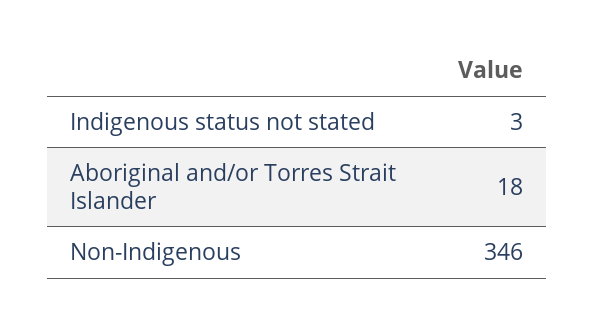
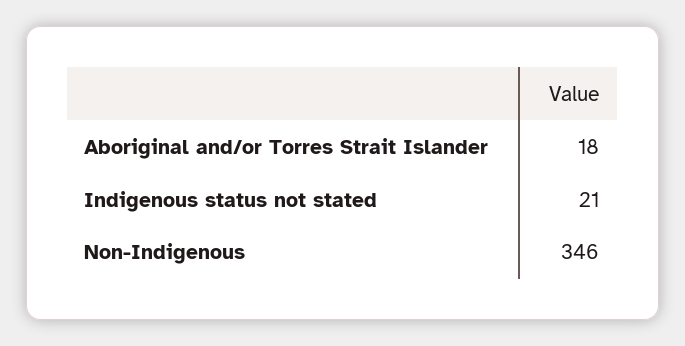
  {
-   "Indigenous status not stated": 3,
+   "Indigenous status not stated": 21,
    "Aboriginal and/or Torres Strait Islander": 18,
    "Non-Indigenous": 346
  }

